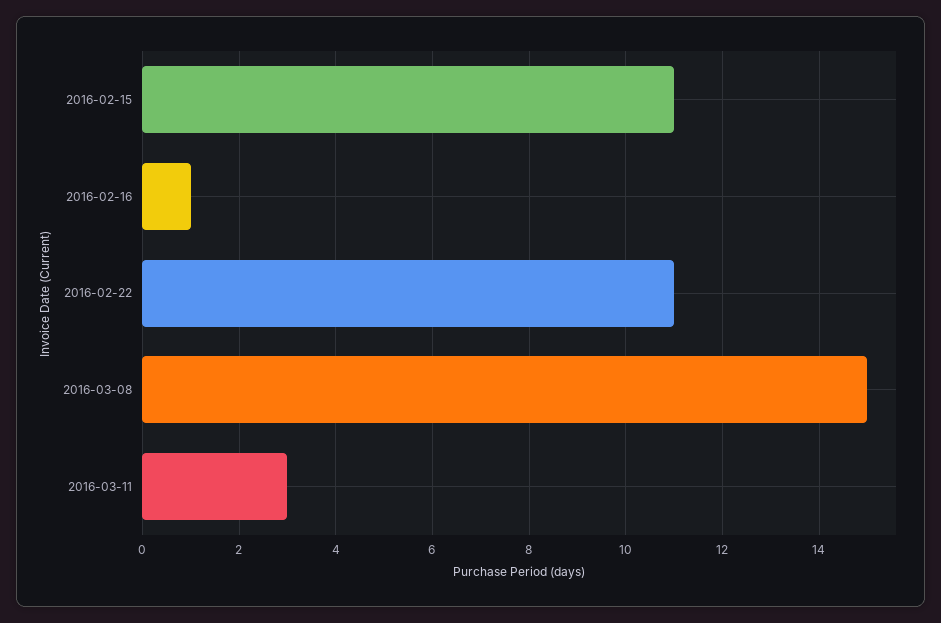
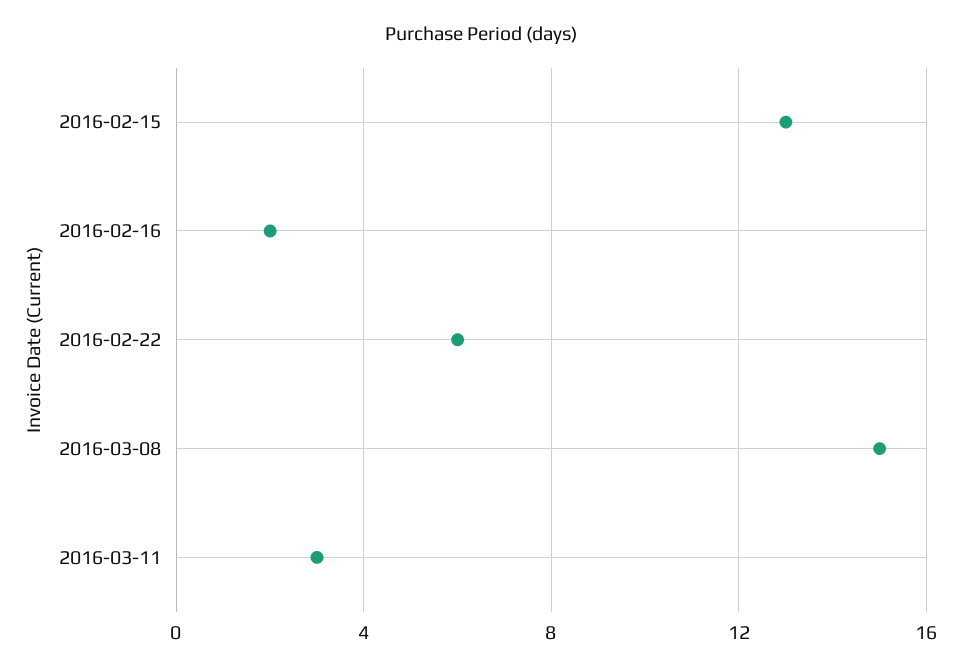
  {
-   "2016-02-15": 11,
+   "2016-02-15": 13,
-   "2016-02-16": 1,
+   "2016-02-16": 2,
-   "2016-02-22": 11,
+   "2016-02-22": 6,
    "2016-03-08": 15,
    "2016-03-11": 3
  }

